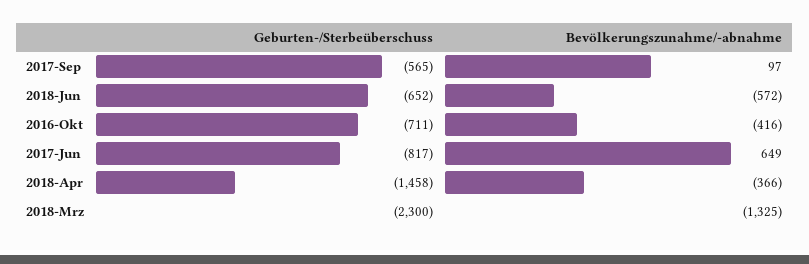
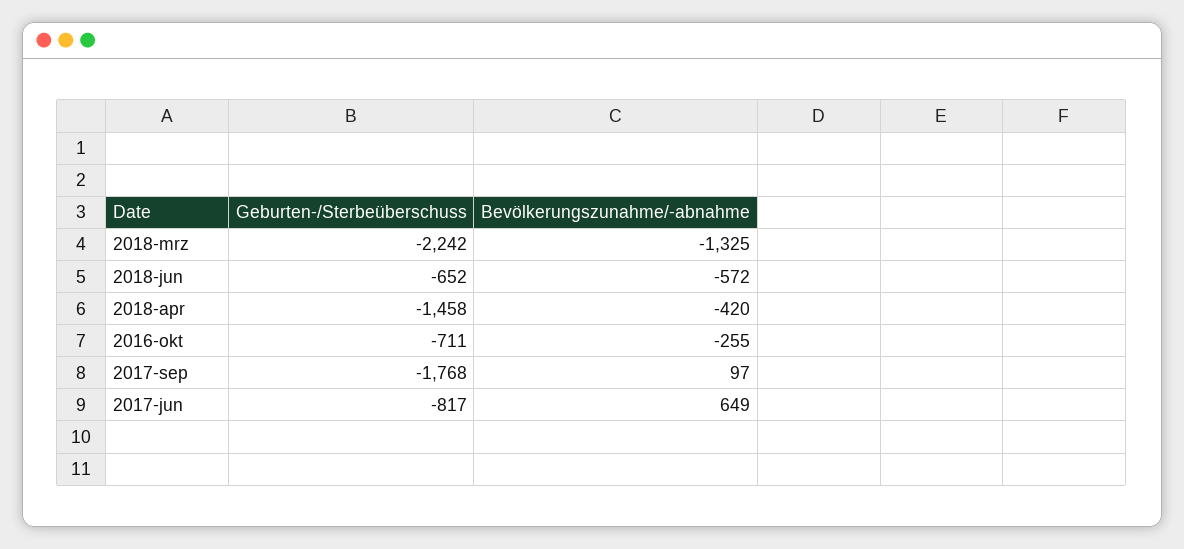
  {
    "Geburten-/Sterbeüberschuss": {
-     "2017-Sep": -565,
+     "2017-Sep": -1768,
      "2018-Jun": -652,
      "2016-Okt": -711,
      "2017-Jun": -817,
      "2018-Apr": -1458,
-     "2018-Mrz": -2300
+     "2018-Mrz": -2242
    },
    "Bevölkerungszunahme/-abnahme": {
      "2017-Sep": 97,
      "2018-Jun": -572,
-     "2016-Okt": -416,
+     "2016-Okt": -255,
      "2017-Jun": 649,
-     "2018-Apr": -366,
+     "2018-Apr": -420,
      "2018-Mrz": -1325
    }
  }

